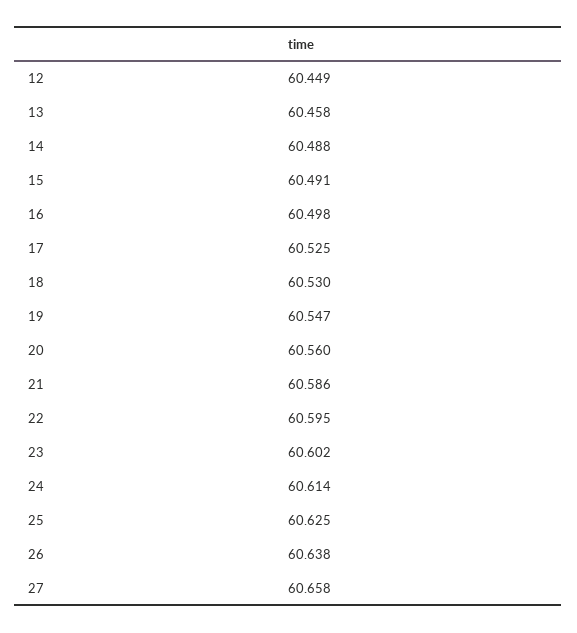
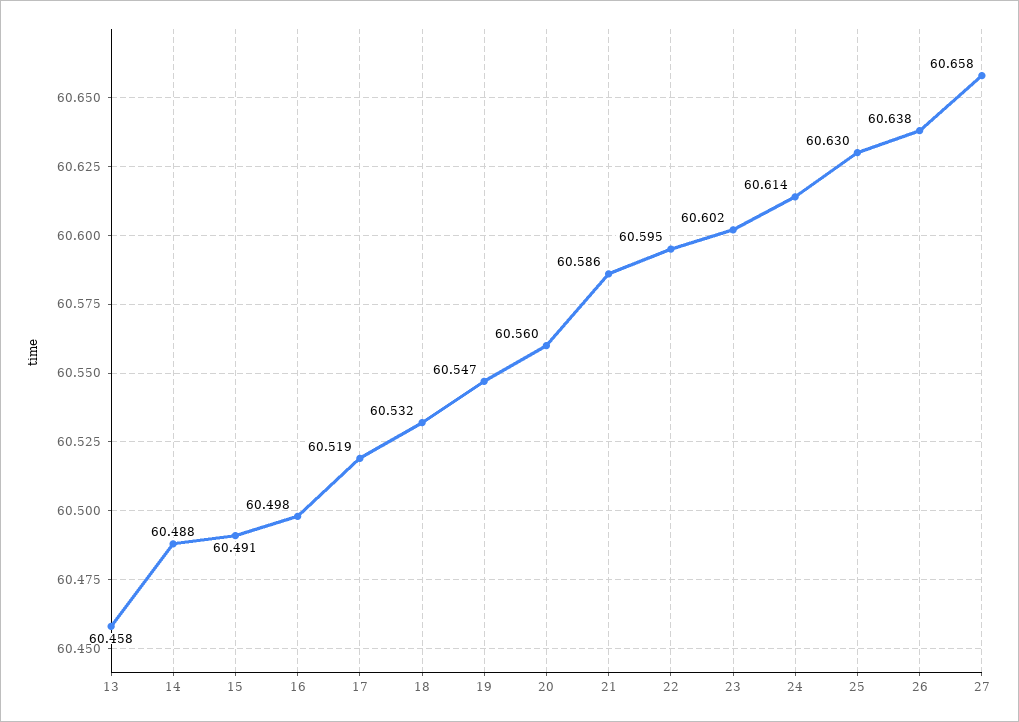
  {
-   "12": 60.449,
    "13": 60.458,
    "14": 60.488,
    "15": 60.491,
    "16": 60.498,
-   "17": 60.525,
+   "17": 60.519,
-   "18": 60.53,
+   "18": 60.532,
    "19": 60.547,
    "20": 60.56,
    "21": 60.586,
    "22": 60.595,
    "23": 60.602,
    "24": 60.614,
-   "25": 60.625,
+   "25": 60.63,
    "26": 60.638,
    "27": 60.658
  }

